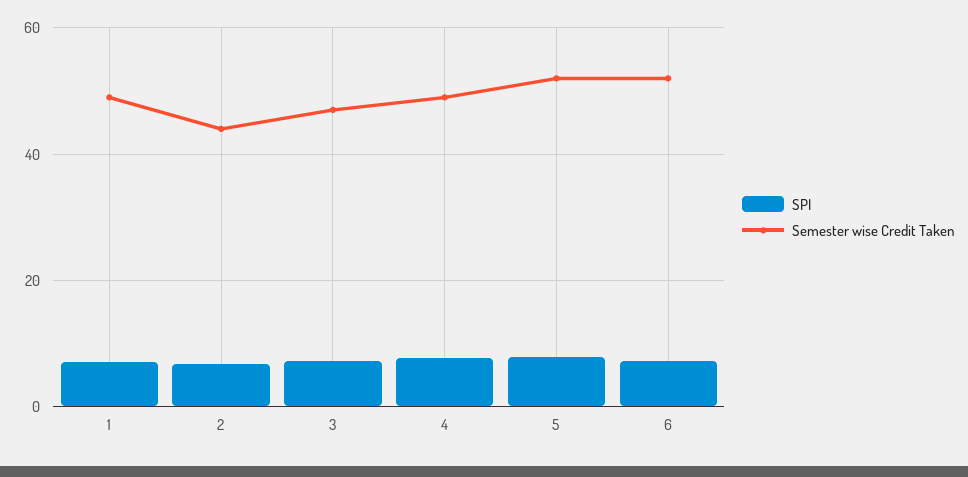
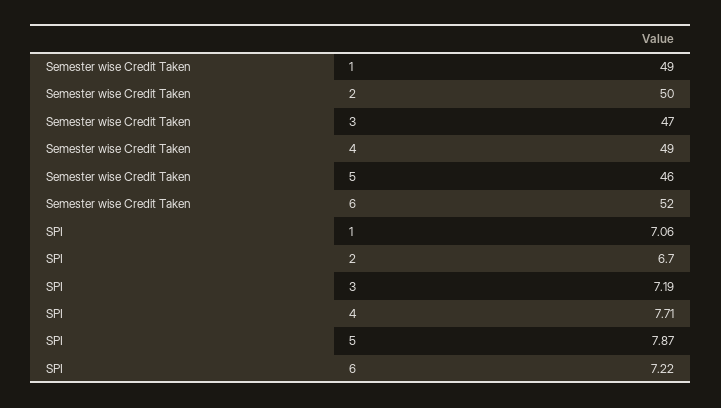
  {
    "SPI": {
      "1": 7.06,
      "2": 6.7,
      "3": 7.19,
      "4": 7.71,
      "5": 7.87,
      "6": 7.22
    },
    "Semester wise Credit Taken": {
      "1": 49,
-     "2": 44,
+     "2": 50,
      "3": 47,
      "4": 49,
-     "5": 52,
+     "5": 46,
      "6": 52
    }
  }

